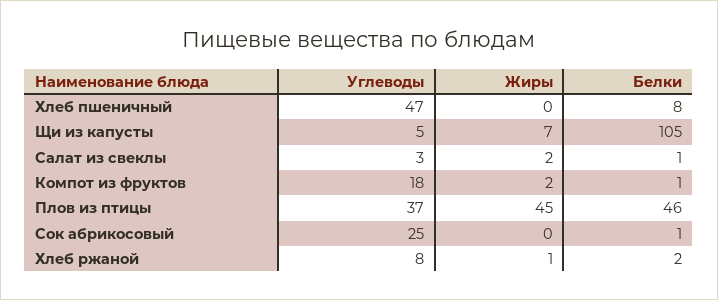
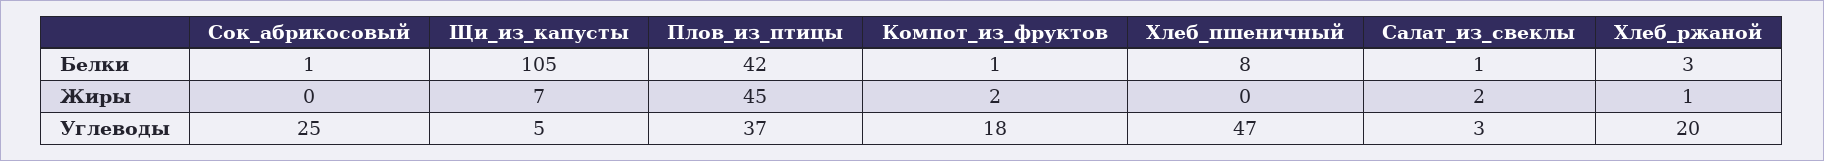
  {
    "Углеводы": {
      "Хлеб пшеничный": 47,
      "Щи из капусты": 5,
      "Салат из свеклы": 3,
      "Компот из фруктов": 18,
      "Плов из птицы": 37,
      "Сок абрикосовый": 25,
-     "Хлеб ржаной": 8
+     "Хлеб ржаной": 20
    },
    "Жиры": {
      "Хлеб пшеничный": 0,
      "Щи из капусты": 7,
      "Салат из свеклы": 2,
      "Компот из фруктов": 2,
      "Плов из птицы": 45,
      "Сок абрикосовый": 0,
      "Хлеб ржаной": 1
    },
    "Белки": {
      "Хлеб пшеничный": 8,
      "Щи из капусты": 105,
      "Салат из свеклы": 1,
      "Компот из фруктов": 1,
-     "Плов из птицы": 46,
+     "Плов из птицы": 42,
      "Сок абрикосовый": 1,
-     "Хлеб ржаной": 2
+     "Хлеб ржаной": 3
    }
  }

